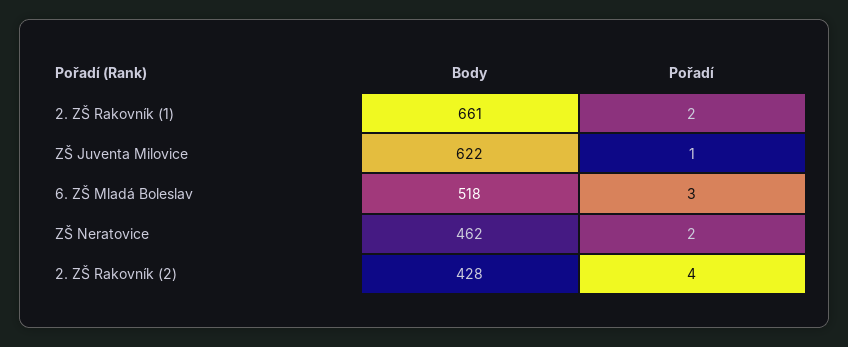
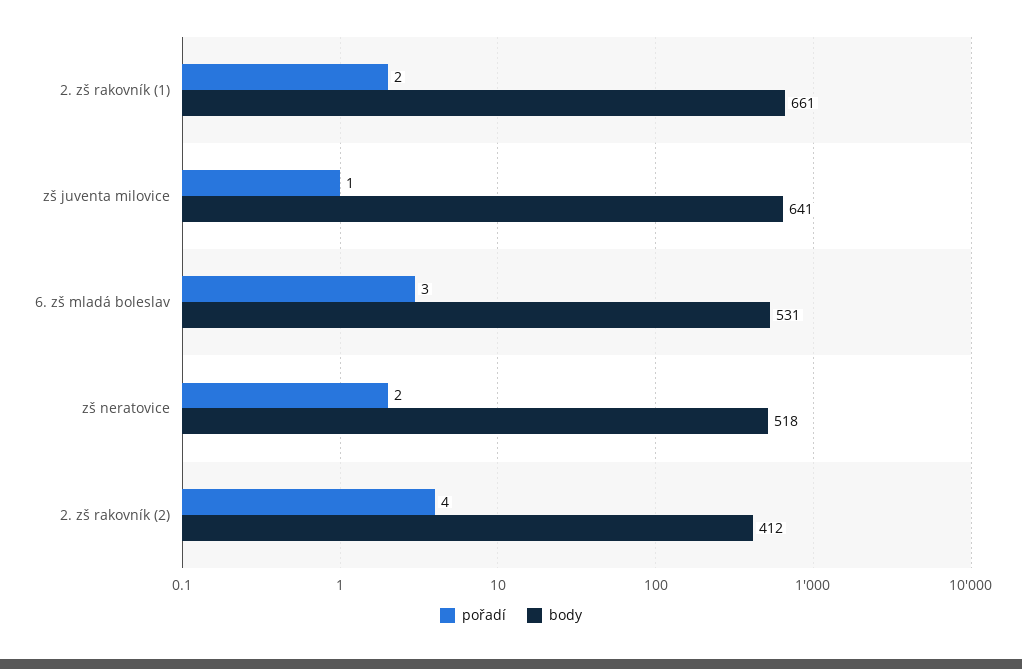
  {
    "Body": {
      "2. ZŠ Rakovník (1)": 661,
-     "ZŠ Juventa Milovice": 622,
+     "ZŠ Juventa Milovice": 641,
-     "6. ZŠ Mladá Boleslav": 518,
+     "6. ZŠ Mladá Boleslav": 531,
-     "ZŠ Neratovice": 462,
+     "ZŠ Neratovice": 518,
-     "2. ZŠ Rakovník (2)": 428
+     "2. ZŠ Rakovník (2)": 412
    },
    "Pořadí": {
      "2. ZŠ Rakovník (1)": 2,
      "ZŠ Juventa Milovice": 1,
      "6. ZŠ Mladá Boleslav": 3,
      "ZŠ Neratovice": 2,
      "2. ZŠ Rakovník (2)": 4
    }
  }

